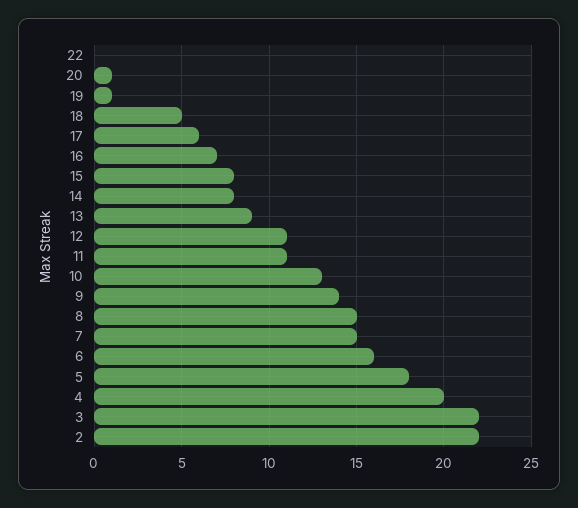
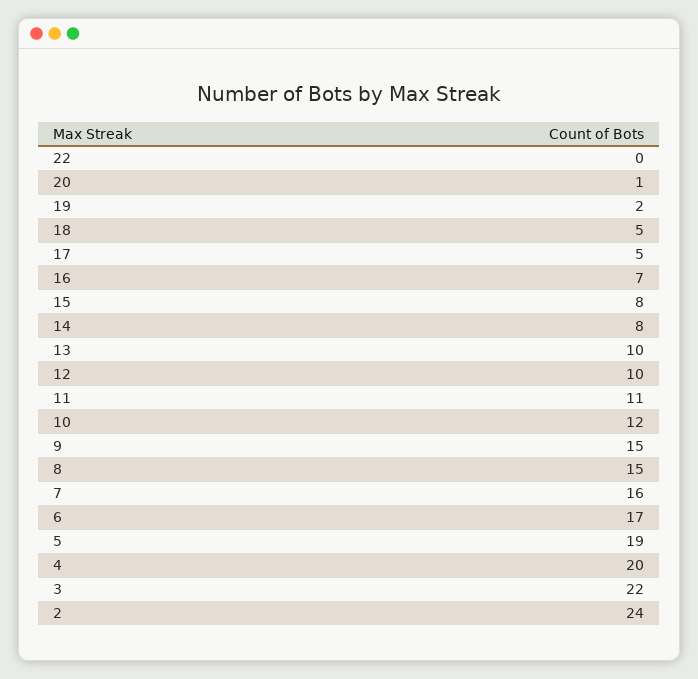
  {
    "22": 0,
    "20": 1,
-   "19": 1,
+   "19": 2,
    "18": 5,
-   "17": 6,
+   "17": 5,
    "16": 7,
    "15": 8,
    "14": 8,
-   "13": 9,
+   "13": 10,
-   "12": 11,
+   "12": 10,
    "11": 11,
-   "10": 13,
+   "10": 12,
-   "9": 14,
+   "9": 15,
    "8": 15,
-   "7": 15,
+   "7": 16,
-   "6": 16,
+   "6": 17,
-   "5": 18,
+   "5": 19,
    "4": 20,
    "3": 22,
-   "2": 22
+   "2": 24
  }

